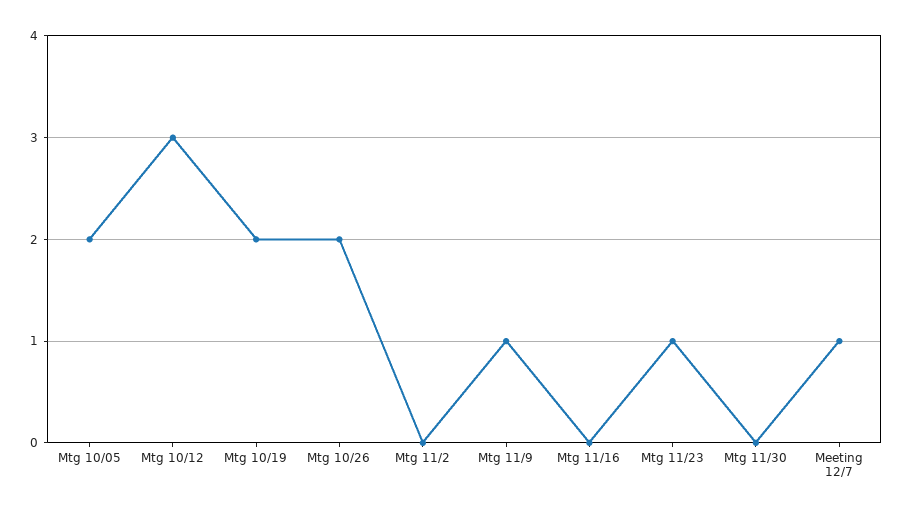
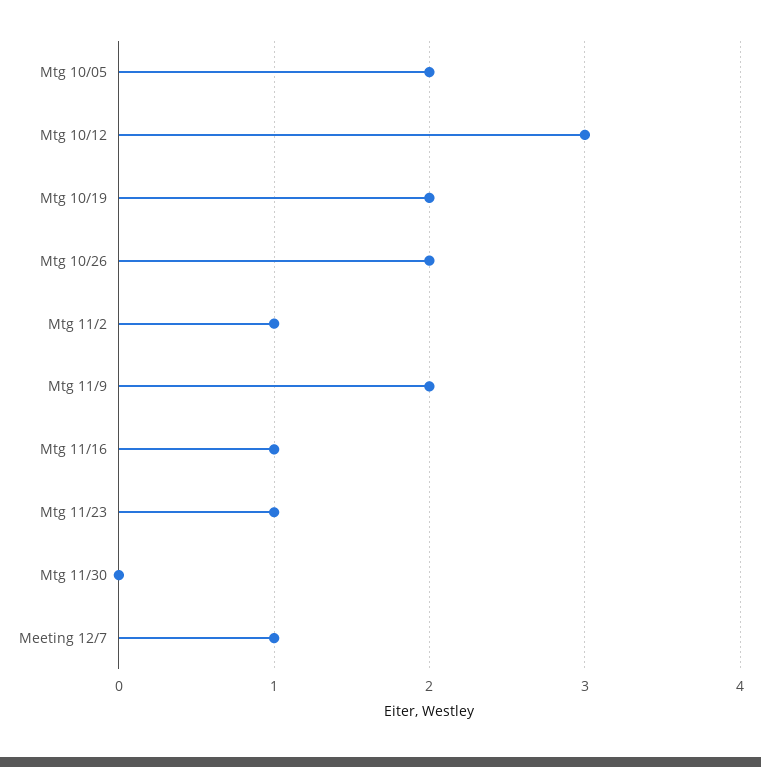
  {
    "Mtg 10/05": 2,
    "Mtg 10/12": 3,
    "Mtg 10/19": 2,
    "Mtg 10/26": 2,
-   "Mtg 11/2": 0,
+   "Mtg 11/2": 1,
-   "Mtg 11/9": 1,
+   "Mtg 11/9": 2,
-   "Mtg 11/16": 0,
+   "Mtg 11/16": 1,
    "Mtg 11/23": 1,
    "Mtg 11/30": 0,
    "Meeting 12/7": 1
  }

